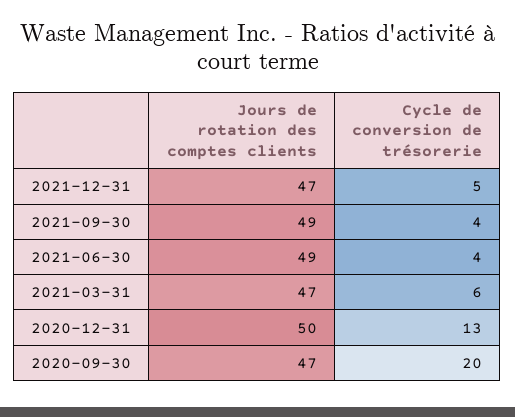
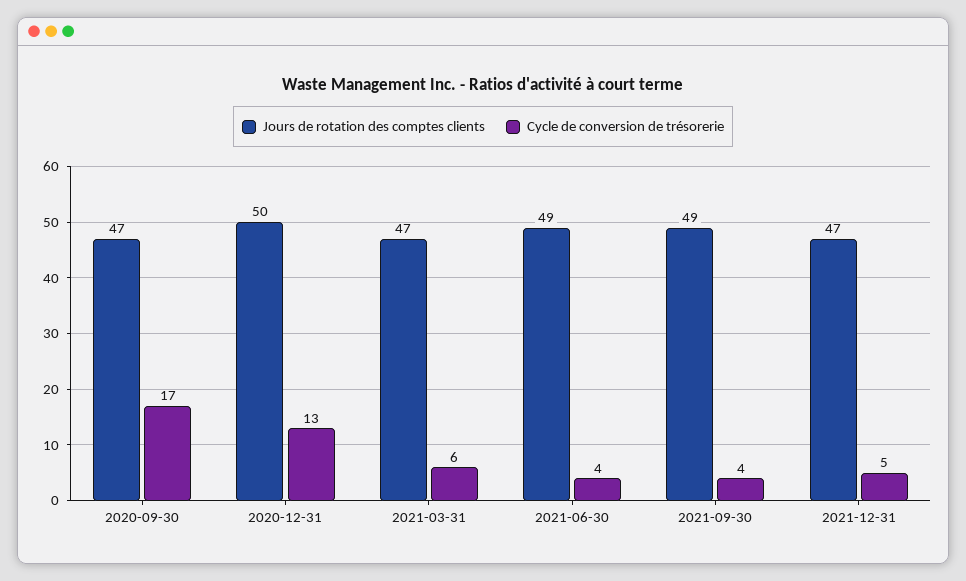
  {
    "Jours de rotation des comptes clients": {
      "2021-12-31": 47,
      "2021-09-30": 49,
      "2021-06-30": 49,
      "2021-03-31": 47,
      "2020-12-31": 50,
      "2020-09-30": 47
    },
    "Cycle de conversion de trésorerie": {
      "2021-12-31": 5,
      "2021-09-30": 4,
      "2021-06-30": 4,
      "2021-03-31": 6,
      "2020-12-31": 13,
-     "2020-09-30": 20
+     "2020-09-30": 17
    }
  }

